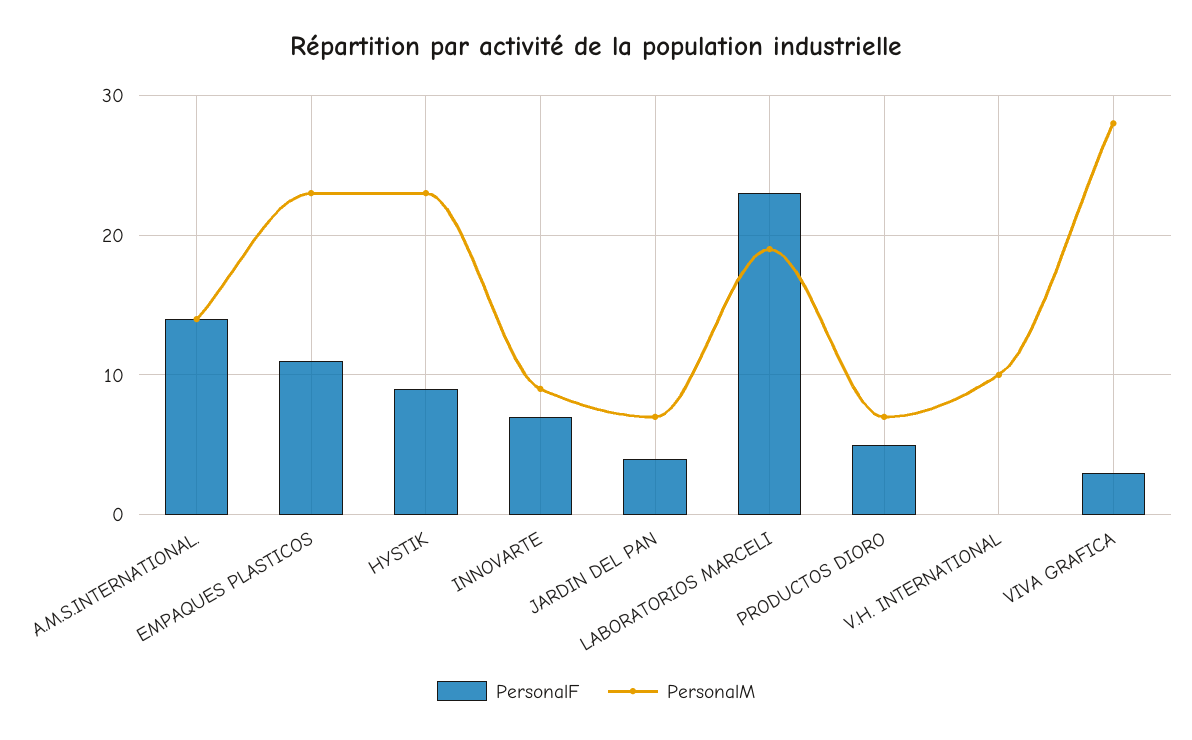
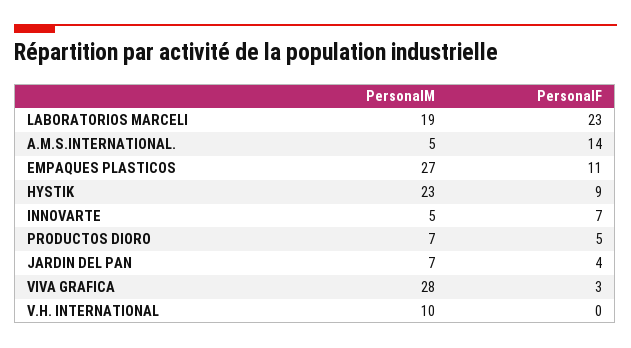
  {
    "PersonalF": {
      "A.M.S.INTERNATIONAL.": 14,
      "EMPAQUES PLASTICOS": 11,
      "HYSTIK": 9,
      "INNOVARTE": 7,
      "JARDIN DEL PAN": 4,
      "LABORATORIOS MARCELI": 23,
      "PRODUCTOS DIORO": 5,
      "V.H. INTERNATIONAL": 0,
      "VIVA GRAFICA": 3
    },
    "PersonalM": {
-     "A.M.S.INTERNATIONAL.": 14,
+     "A.M.S.INTERNATIONAL.": 5,
-     "EMPAQUES PLASTICOS": 23,
+     "EMPAQUES PLASTICOS": 27,
      "HYSTIK": 23,
-     "INNOVARTE": 9,
+     "INNOVARTE": 5,
      "JARDIN DEL PAN": 7,
      "LABORATORIOS MARCELI": 19,
      "PRODUCTOS DIORO": 7,
      "V.H. INTERNATIONAL": 10,
      "VIVA GRAFICA": 28
    }
  }

